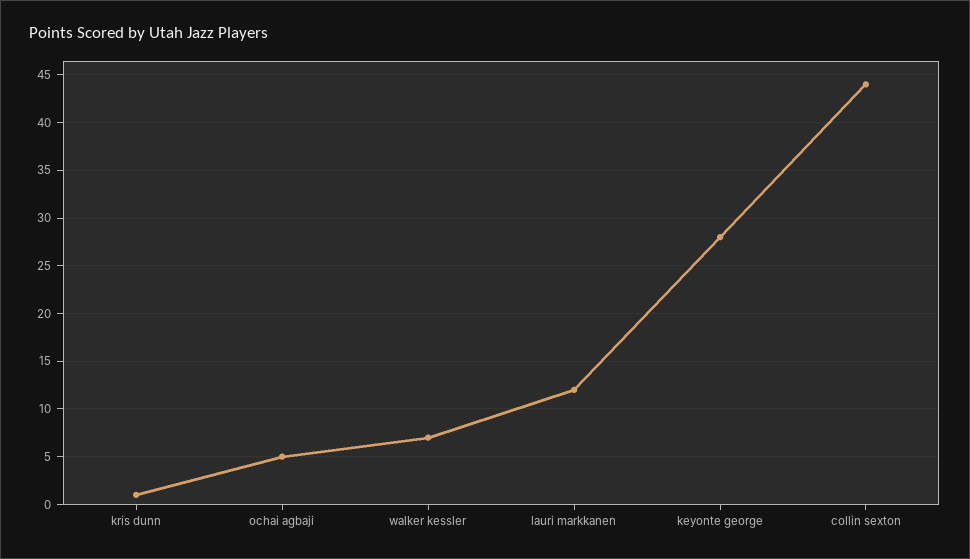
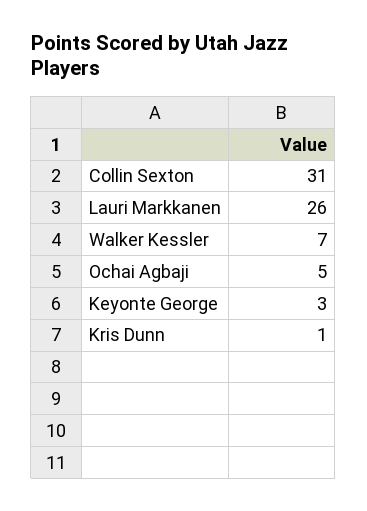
  {
    "kris dunn": 1,
    "ochai agbaji": 5,
    "walker kessler": 7,
-   "lauri markkanen": 12,
+   "lauri markkanen": 26,
-   "keyonte george": 28,
+   "keyonte george": 3,
-   "collin sexton": 44
+   "collin sexton": 31
  }

